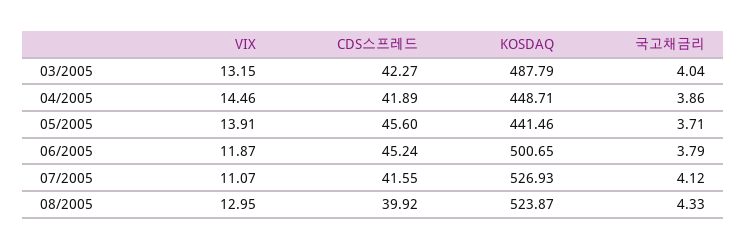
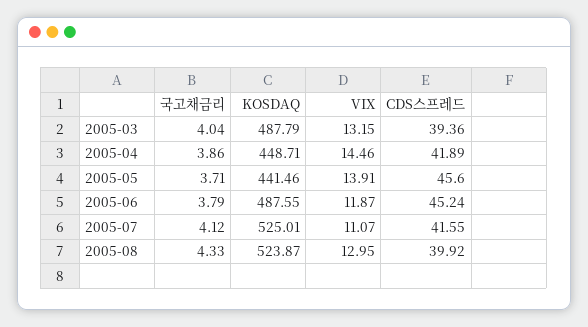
  {
    "VIX": {
      "03/2005": 13.15,
      "04/2005": 14.46,
      "05/2005": 13.91,
      "06/2005": 11.87,
      "07/2005": 11.07,
      "08/2005": 12.95
    },
    "CDS스프레드": {
-     "03/2005": 42.27,
+     "03/2005": 39.36,
      "04/2005": 41.89,
      "05/2005": 45.6,
      "06/2005": 45.24,
      "07/2005": 41.55,
      "08/2005": 39.92
    },
    "KOSDAQ": {
      "03/2005": 487.79,
      "04/2005": 448.71,
      "05/2005": 441.46,
-     "06/2005": 500.65,
+     "06/2005": 487.55,
-     "07/2005": 526.93,
+     "07/2005": 525.01,
      "08/2005": 523.87
    },
    "국고채금리": {
      "03/2005": 4.04,
      "04/2005": 3.86,
      "05/2005": 3.71,
      "06/2005": 3.79,
      "07/2005": 4.12,
      "08/2005": 4.33
    }
  }

